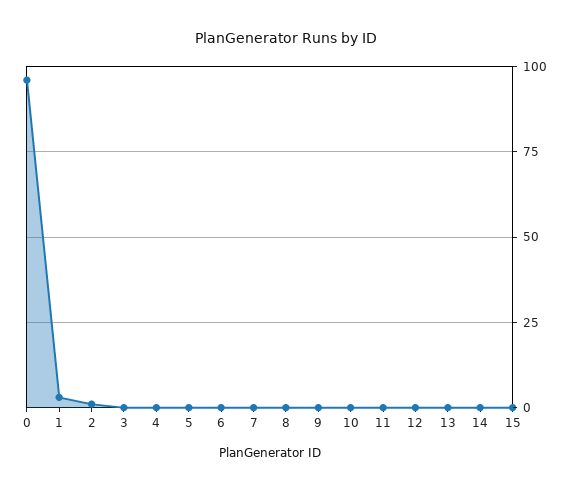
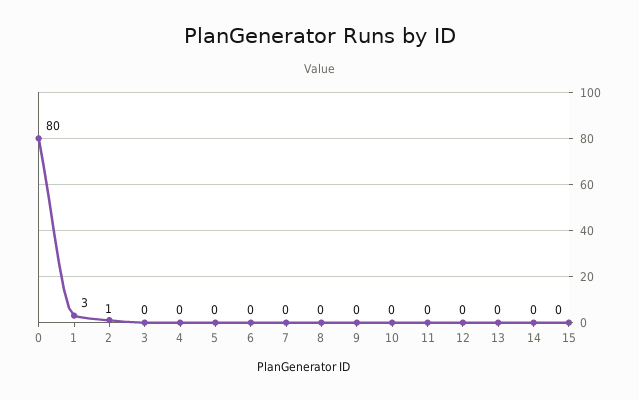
  {
-   "0": 95,
+   "0": 80,
    "1": 3,
    "2": 1,
    "3": 0,
    "4": 0,
    "5": 0,
    "6": 0,
    "7": 0,
    "8": 0,
    "9": 0,
    "10": 0,
    "11": 0,
    "12": 0,
    "13": 0,
    "14": 0,
    "15": 0
  }

